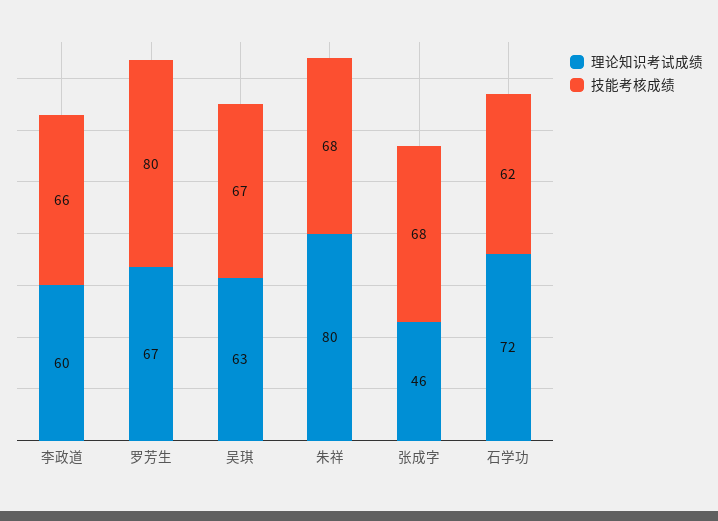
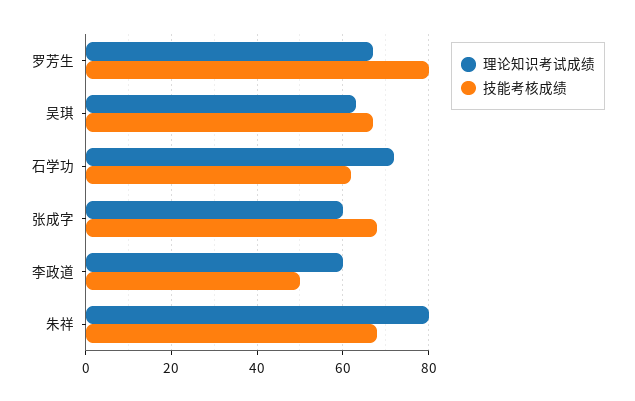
  {
    "理论知识考试成绩": {
      "李政道": 60,
      "罗芳生": 67,
      "吴琪": 63,
      "朱祥": 80,
-     "张成字": 46,
+     "张成字": 60,
      "石学功": 72
    },
    "技能考核成绩": {
-     "李政道": 66,
+     "李政道": 50,
      "罗芳生": 80,
      "吴琪": 67,
      "朱祥": 68,
      "张成字": 68,
      "石学功": 62
    }
  }

